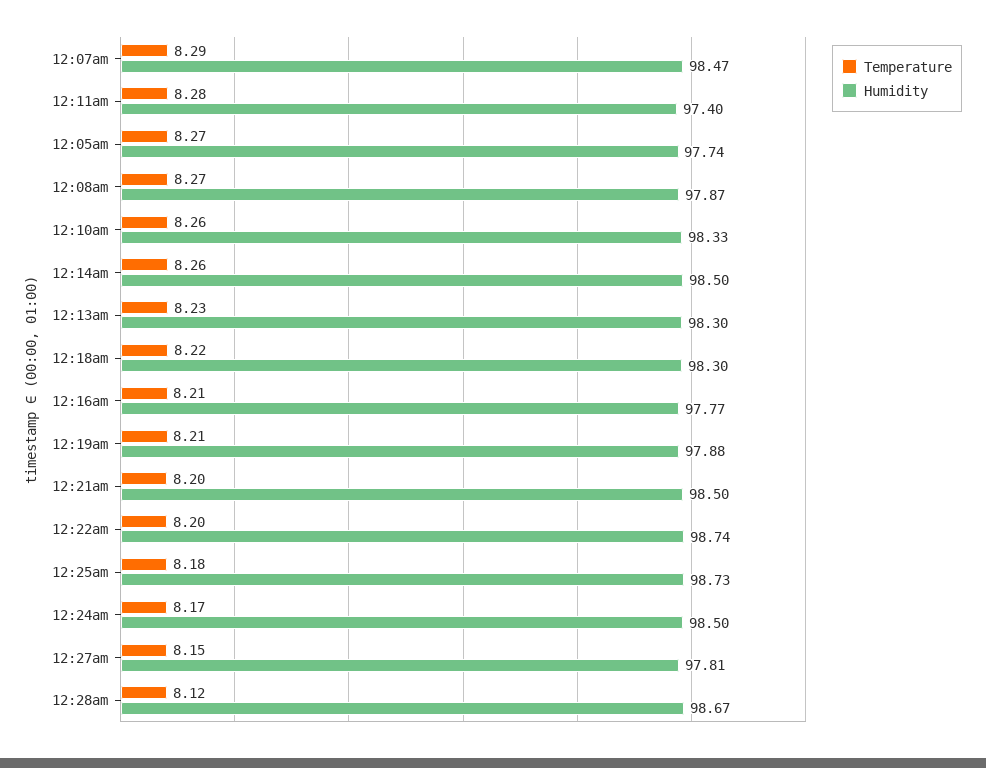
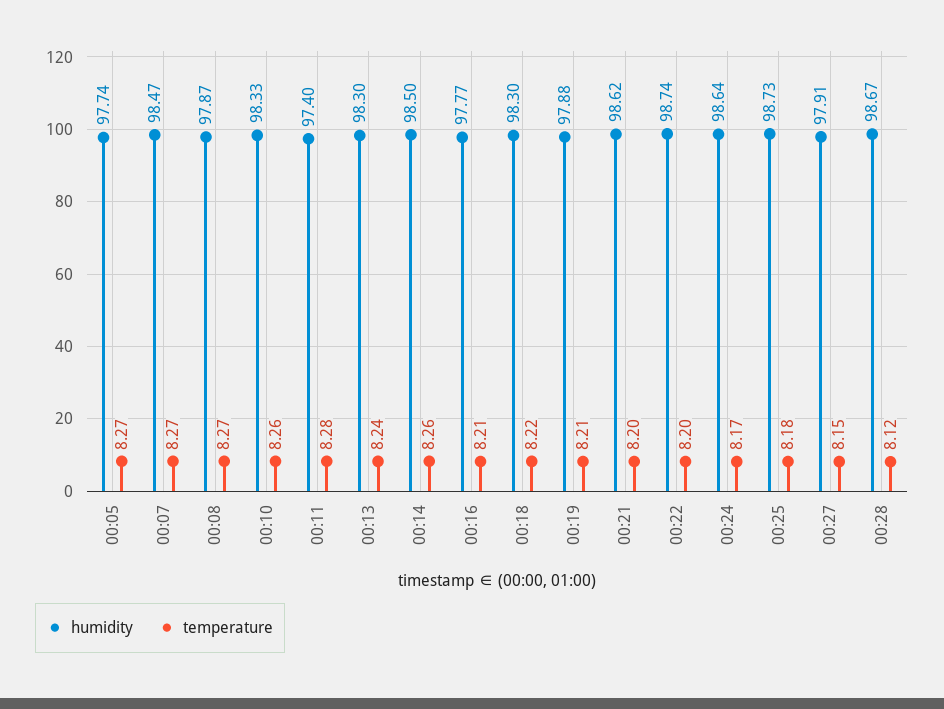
  {
    "Temperature": {
-     "12:07am": 8.29,
+     "12:07am": 8.27,
      "12:11am": 8.28,
      "12:05am": 8.27,
      "12:08am": 8.27,
      "12:10am": 8.26,
      "12:14am": 8.26,
-     "12:13am": 8.23,
+     "12:13am": 8.24,
      "12:18am": 8.22,
      "12:16am": 8.21,
      "12:19am": 8.21,
      "12:21am": 8.2,
      "12:22am": 8.2,
      "12:25am": 8.18,
      "12:24am": 8.17,
      "12:27am": 8.15,
      "12:28am": 8.12
    },
    "Humidity": {
      "12:07am": 98.47,
      "12:11am": 97.4,
      "12:05am": 97.74,
      "12:08am": 97.87,
      "12:10am": 98.33,
      "12:14am": 98.5,
      "12:13am": 98.3,
      "12:18am": 98.3,
      "12:16am": 97.77,
      "12:19am": 97.88,
-     "12:21am": 98.5,
+     "12:21am": 98.62,
      "12:22am": 98.74,
      "12:25am": 98.73,
-     "12:24am": 98.5,
+     "12:24am": 98.64,
-     "12:27am": 97.81,
+     "12:27am": 97.91,
      "12:28am": 98.67
    }
  }

